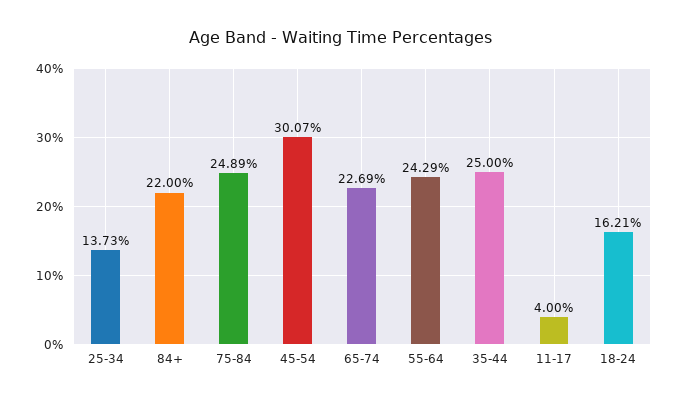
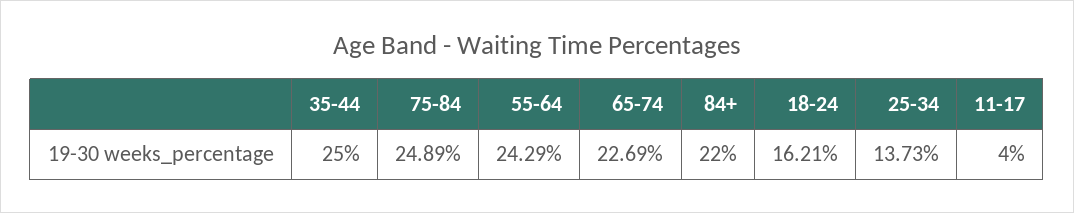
  {
    "25-34": 13.73,
    "84+": 22,
    "75-84": 24.89,
-   "45-54": 30.07,
    "65-74": 22.69,
    "55-64": 24.29,
    "35-44": 25,
    "11-17": 4,
    "18-24": 16.21
  }

